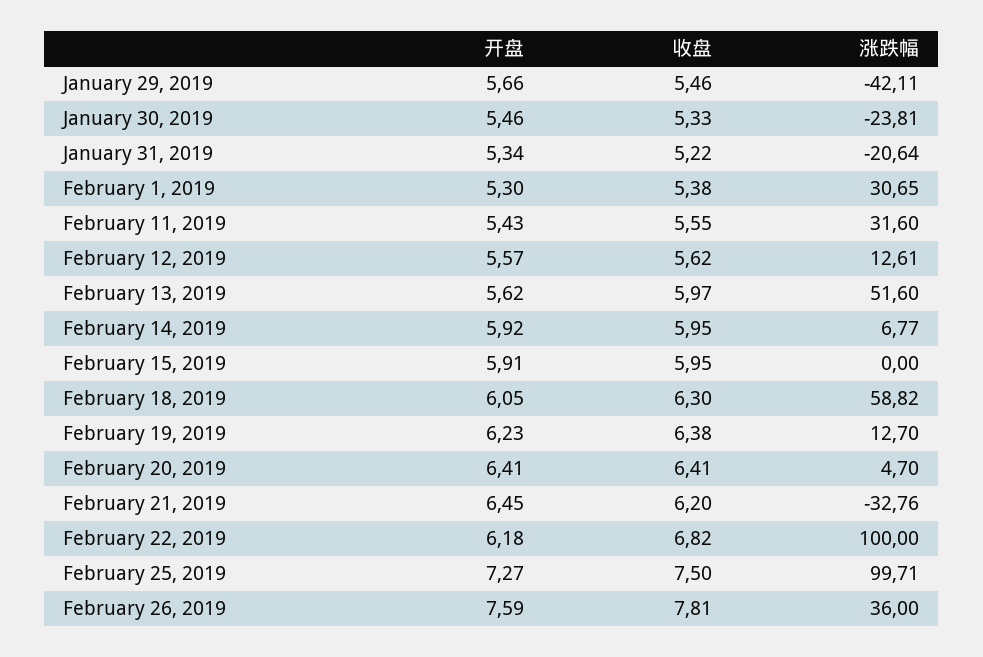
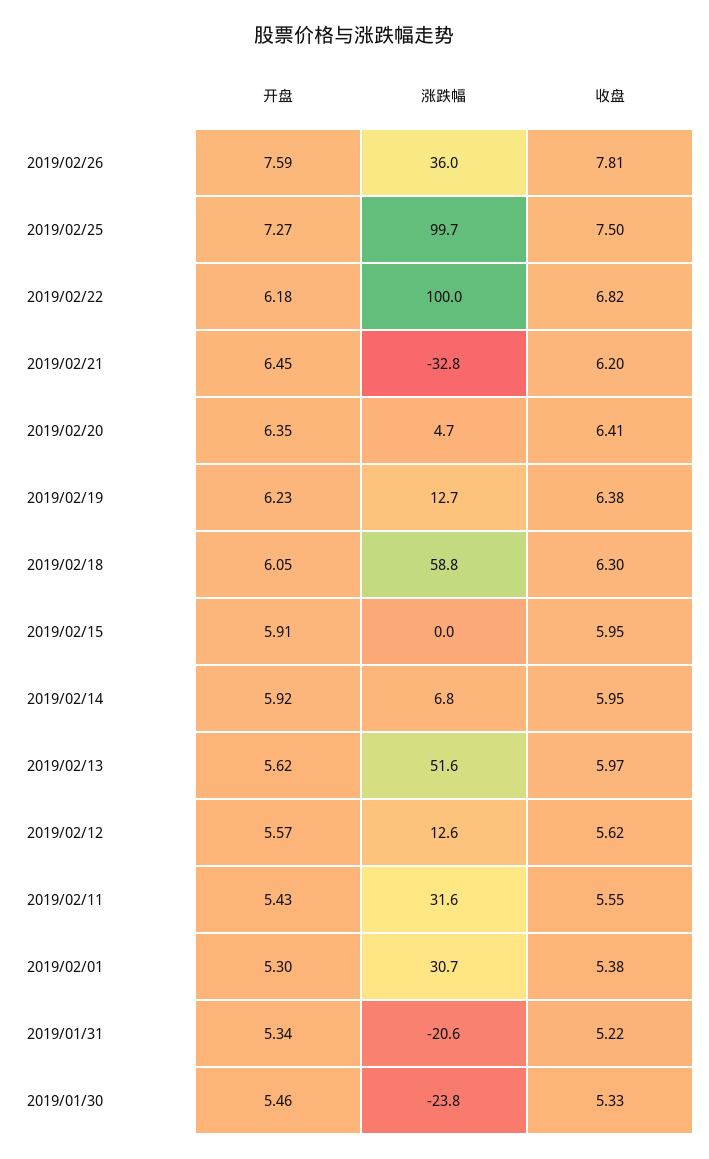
  {
    "开盘": {
-     "January 29, 2019": 5.66,
      "January 30, 2019": 5.46,
      "January 31, 2019": 5.34,
      "February 1, 2019": 5.3,
      "February 11, 2019": 5.43,
      "February 12, 2019": 5.57,
      "February 13, 2019": 5.62,
      "February 14, 2019": 5.92,
      "February 15, 2019": 5.91,
      "February 18, 2019": 6.05,
      "February 19, 2019": 6.23,
-     "February 20, 2019": 6.41,
+     "February 20, 2019": 6.35,
      "February 21, 2019": 6.45,
      "February 22, 2019": 6.18,
      "February 25, 2019": 7.27,
      "February 26, 2019": 7.59
    },
    "收盘": {
-     "January 29, 2019": 5.46,
      "January 30, 2019": 5.33,
      "January 31, 2019": 5.22,
      "February 1, 2019": 5.38,
      "February 11, 2019": 5.55,
      "February 12, 2019": 5.62,
      "February 13, 2019": 5.97,
      "February 14, 2019": 5.95,
      "February 15, 2019": 5.95,
      "February 18, 2019": 6.3,
      "February 19, 2019": 6.38,
      "February 20, 2019": 6.41,
      "February 21, 2019": 6.2,
      "February 22, 2019": 6.82,
      "February 25, 2019": 7.5,
      "February 26, 2019": 7.81
    },
    "涨跌幅": {
-     "January 29, 2019": -42.11,
      "January 30, 2019": -23.81,
      "January 31, 2019": -20.64,
      "February 1, 2019": 30.65,
      "February 11, 2019": 31.6,
      "February 12, 2019": 12.61,
      "February 13, 2019": 51.6,
      "February 14, 2019": 6.77,
      "February 15, 2019": 0,
      "February 18, 2019": 58.82,
      "February 19, 2019": 12.7,
      "February 20, 2019": 4.7,
      "February 21, 2019": -32.76,
      "February 22, 2019": 100,
      "February 25, 2019": 99.71,
      "February 26, 2019": 36
    }
  }

